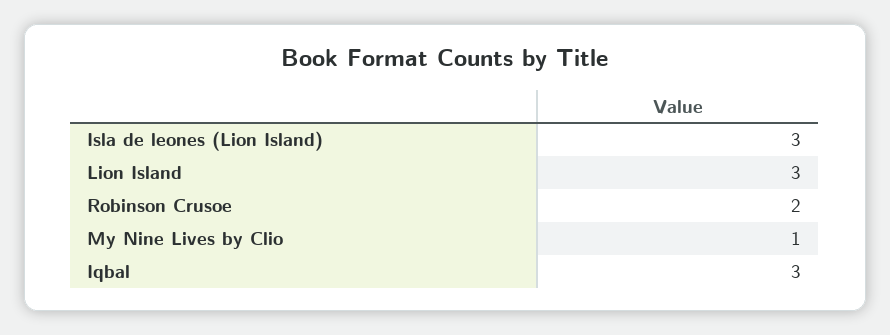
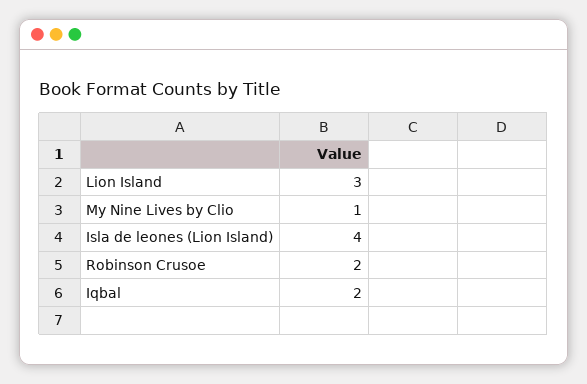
  {
-   "Isla de leones (Lion Island)": 3,
+   "Isla de leones (Lion Island)": 4,
    "Lion Island": 3,
    "Robinson Crusoe": 2,
    "My Nine Lives by Clio": 1,
-   "Iqbal": 3
+   "Iqbal": 2
  }

